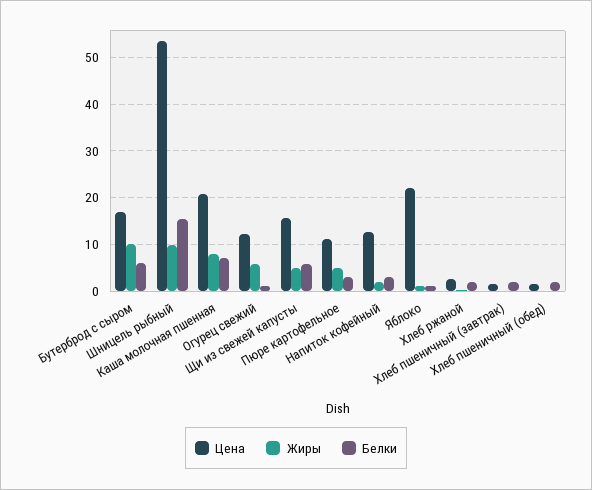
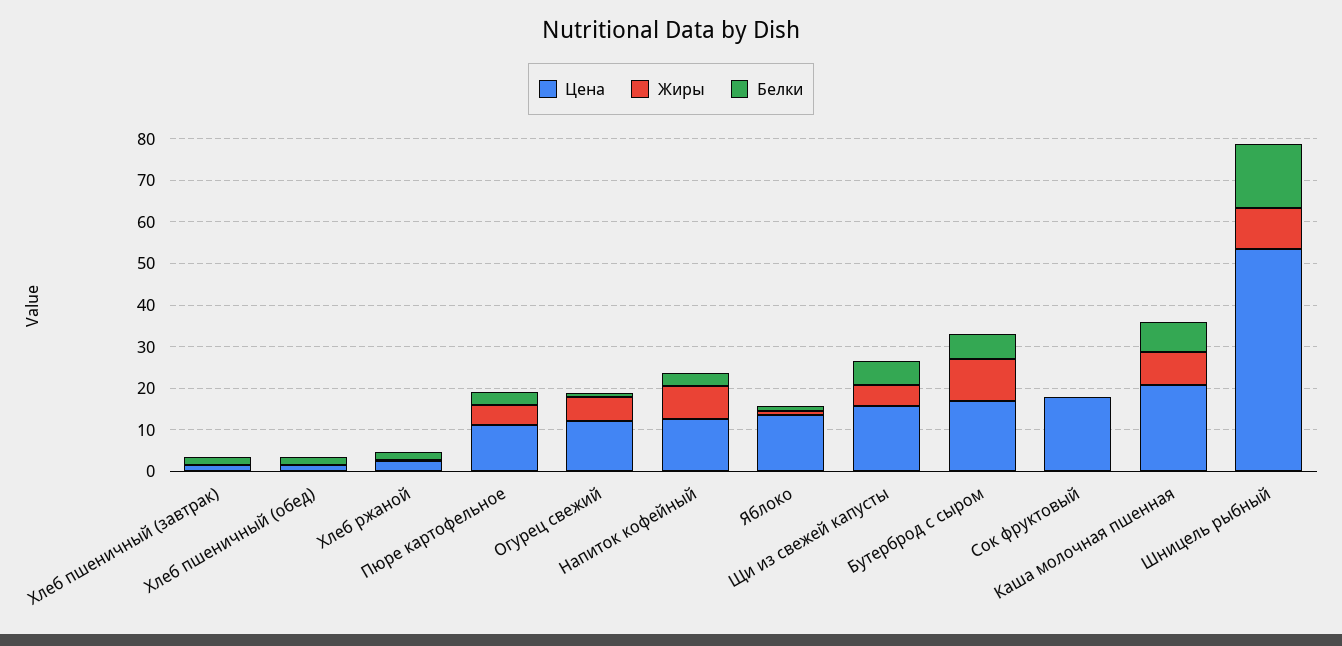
  {
    "Цена": {
      "Бутерброд с сыром": 16,
      "Шницель рыбный": 54,
      "Каша молочная пшенная": 20,
      "Огурец свежий": 12,
      "Щи из свежей капусты": 16,
      "Пюре картофельное": 12,
      "Напиток кофейный": 12,
-     "Яблоко": 22,
+     "Яблоко": 14,
      "Хлеб ржаной": 2,
      "Хлеб пшеничный (завтрак)": 2,
-     "Хлеб пшеничный (обед)": 2
+     "Хлеб пшеничный (обед)": 2,
+     "Сок фруктовый": 18
    },
    "Жиры": {
      "Бутерброд с сыром": 10,
      "Шницель рыбный": 10,
      "Каша молочная пшенная": 8,
      "Огурец свежий": 6,
      "Щи из свежей капусты": 6,
      "Пюре картофельное": 6,
-     "Напиток кофейный": 2,
+     "Напиток кофейный": 8,
      "Яблоко": 2,
      "Хлеб ржаной": 0,
      "Хлеб пшеничный (завтрак)": 0,
-     "Хлеб пшеничный (обед)": 0
+     "Хлеб пшеничный (обед)": 0,
+     "Сок фруктовый": 0
    },
    "Белки": {
      "Бутерброд с сыром": 6,
      "Шницель рыбный": 16,
      "Каша молочная пшенная": 8,
      "Огурец свежий": 2,
      "Щи из свежей капусты": 6,
      "Пюре картофельное": 4,
      "Напиток кофейный": 4,
      "Яблоко": 2,
      "Хлеб ржаной": 2,
      "Хлеб пшеничный (завтрак)": 2,
-     "Хлеб пшеничный (обед)": 2
+     "Хлеб пшеничный (обед)": 2,
+     "Сок фруктовый": 0
    }
  }

